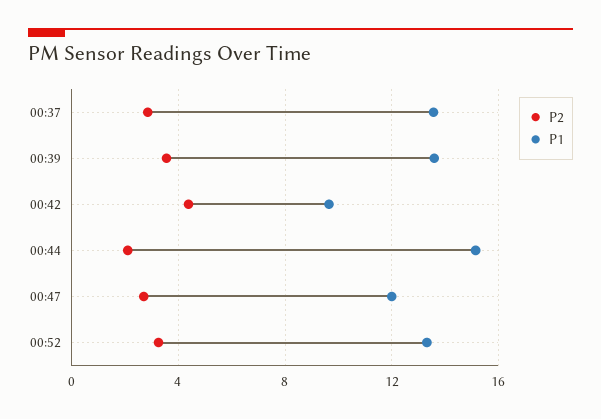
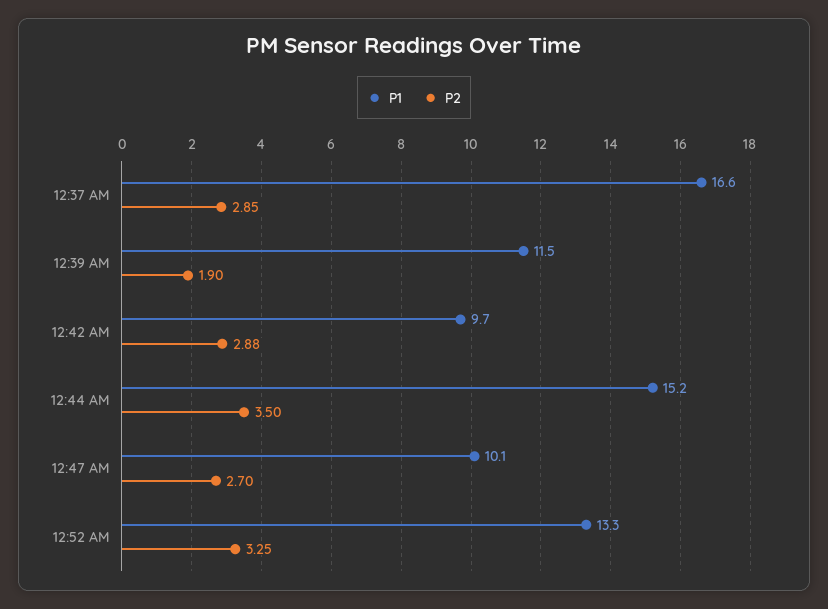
  {
    "P2": {
      "00:37": 2.85,
-     "00:39": 3.5,
+     "00:39": 1.9,
-     "00:42": 4.5,
+     "00:42": 2.88,
-     "00:44": 2,
+     "00:44": 3.5,
      "00:47": 2.7,
      "00:52": 3.25
    },
    "P1": {
-     "00:37": 13.5,
+     "00:37": 16.6,
-     "00:39": 13.5,
+     "00:39": 11.5,
      "00:42": 9.7,
      "00:44": 15.2,
-     "00:47": 12,
+     "00:47": 10.1,
      "00:52": 13.3
    }
  }

